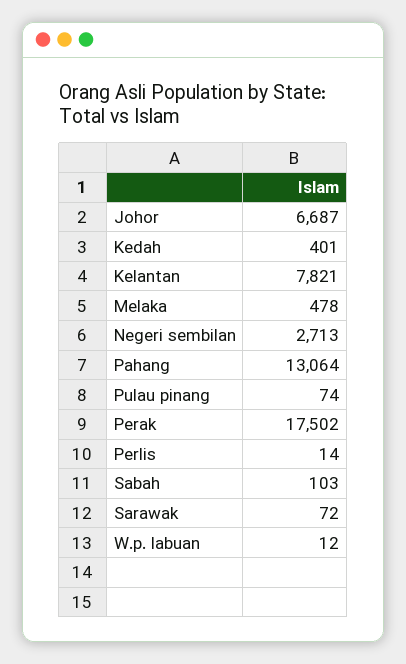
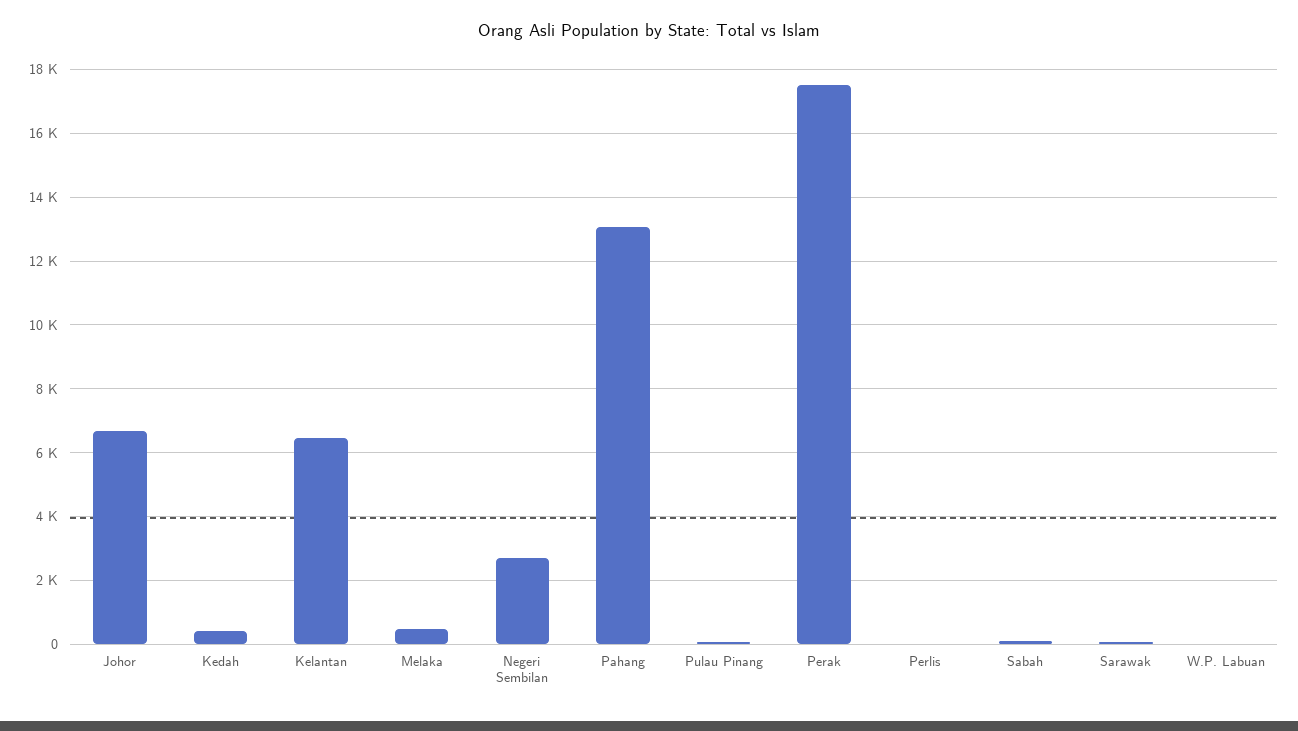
  {
    "Johor": 6687,
    "Kedah": 401,
-   "Kelantan": 7821,
+   "Kelantan": 6400,
    "Melaka": 478,
    "Negeri sembilan": 2713,
    "Pahang": 13064,
    "Pulau pinang": 74,
    "Perak": 17502,
    "Perlis": 14,
    "Sabah": 103,
    "Sarawak": 72,
    "W.p. labuan": 12
  }

